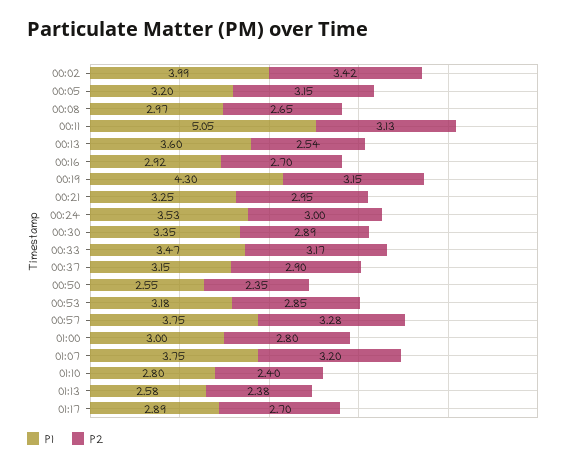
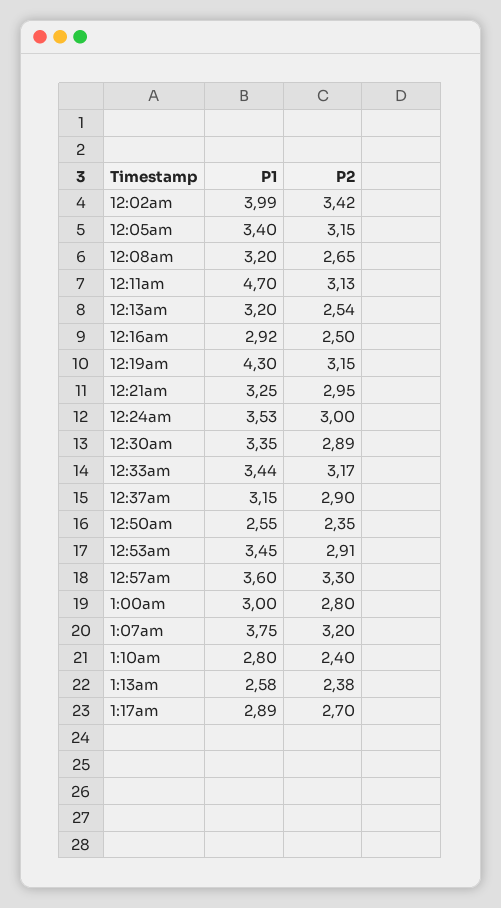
  {
    "P1": {
      "00:02": 3.99,
-     "00:05": 3.2,
+     "00:05": 3.4,
-     "00:08": 2.97,
+     "00:08": 3.2,
-     "00:11": 5.05,
+     "00:11": 4.7,
-     "00:13": 3.6,
+     "00:13": 3.2,
      "00:16": 2.92,
      "00:19": 4.3,
      "00:21": 3.25,
      "00:24": 3.53,
      "00:30": 3.35,
-     "00:33": 3.47,
+     "00:33": 3.44,
      "00:37": 3.15,
      "00:50": 2.55,
-     "00:53": 3.18,
+     "00:53": 3.45,
-     "00:57": 3.75,
+     "00:57": 3.6,
      "01:00": 3,
      "01:07": 3.75,
      "01:10": 2.8,
      "01:13": 2.58,
      "01:17": 2.89
    },
    "P2": {
      "00:02": 3.42,
      "00:05": 3.15,
      "00:08": 2.65,
      "00:11": 3.13,
      "00:13": 2.54,
-     "00:16": 2.7,
+     "00:16": 2.5,
      "00:19": 3.15,
      "00:21": 2.95,
      "00:24": 3,
      "00:30": 2.89,
      "00:33": 3.17,
      "00:37": 2.9,
      "00:50": 2.35,
-     "00:53": 2.85,
+     "00:53": 2.91,
-     "00:57": 3.28,
+     "00:57": 3.3,
      "01:00": 2.8,
      "01:07": 3.2,
      "01:10": 2.4,
      "01:13": 2.38,
      "01:17": 2.7
    }
  }

